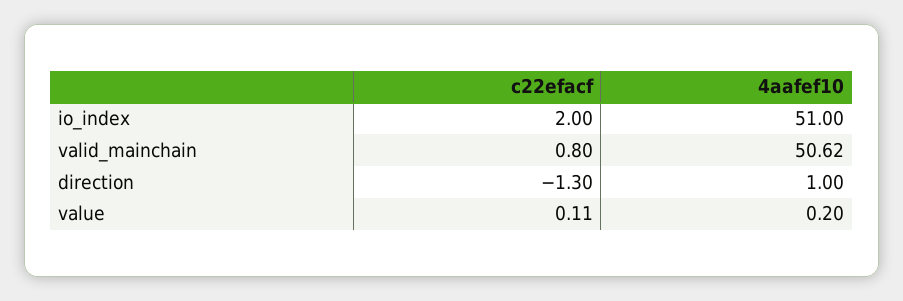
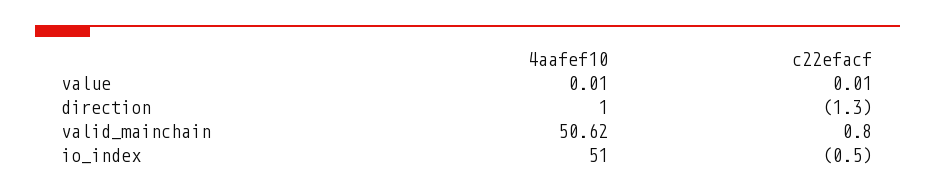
  {
    "c22efacf": {
-     "io_index": 2,
+     "io_index": -0.5,
      "valid_mainchain": 0.8,
      "direction": -1.3,
-     "value": 0.11
+     "value": 0.01
    },
    "4aafef10": {
      "io_index": 51,
      "valid_mainchain": 50.62,
      "direction": 1,
-     "value": 0.2
+     "value": 0.01
    }
  }

